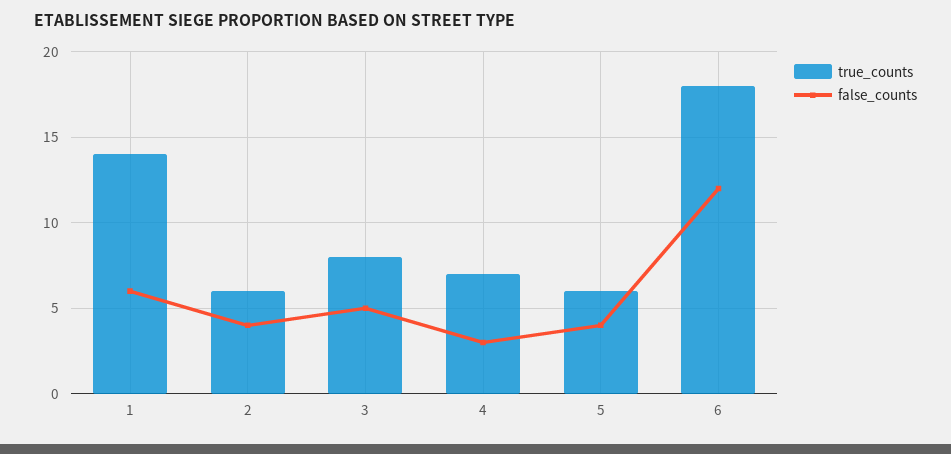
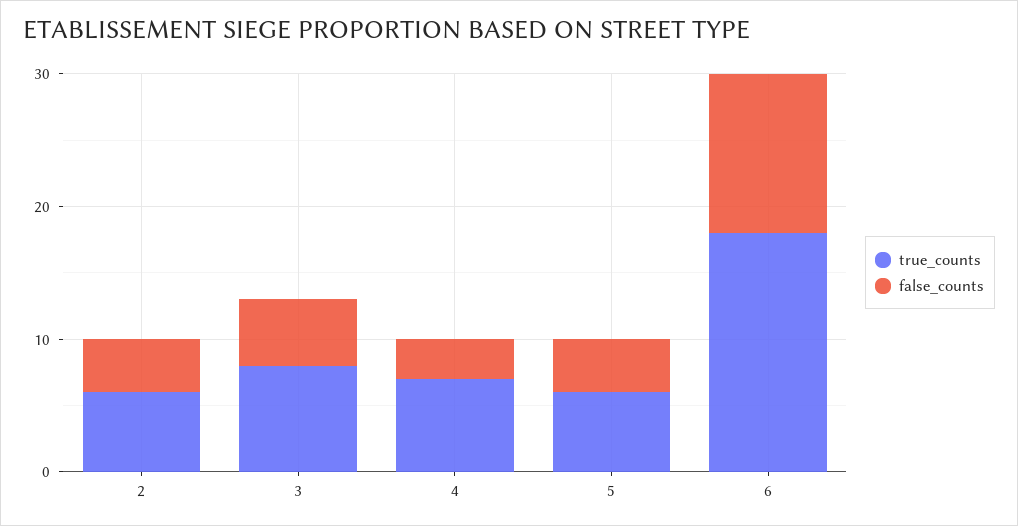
  {
    "true_counts": {
-     "1": 14,
      "2": 6,
      "3": 8,
      "4": 7,
      "5": 6,
      "6": 18
    },
    "false_counts": {
-     "1": 6,
      "2": 4,
      "3": 5,
      "4": 3,
      "5": 4,
      "6": 12
    }
  }

